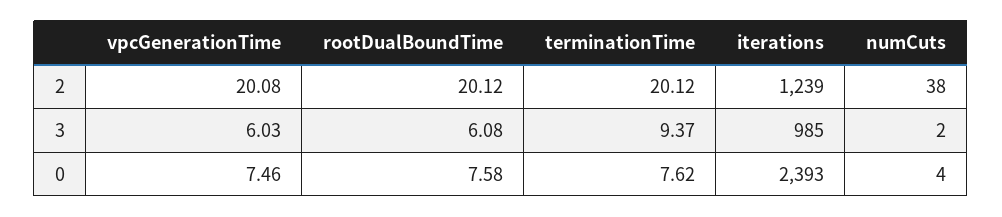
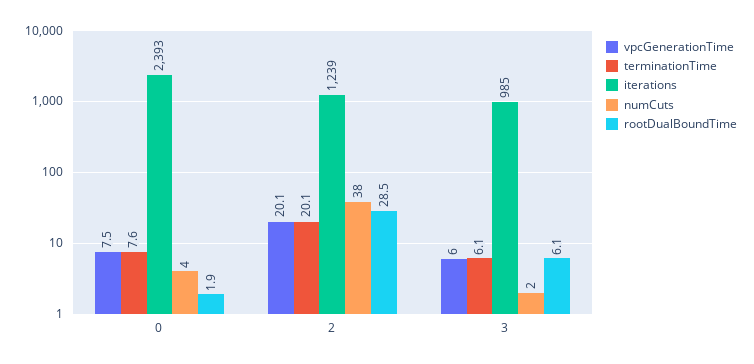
  {
    "vpcGenerationTime": {
      "2": 20.08,
      "3": 6.03,
      "0": 7.46
    },
    "rootDualBoundTime": {
-     "2": 20.12,
+     "2": 28.5,
      "3": 6.08,
-     "0": 7.58
+     "0": 1.9
    },
    "terminationTime": {
      "2": 20.12,
-     "3": 9.37,
+     "3": 6.1,
      "0": 7.62
    },
    "iterations": {
      "2": 1239,
      "3": 985,
      "0": 2393
    },
    "numCuts": {
      "2": 38,
      "3": 2,
      "0": 4
    }
  }

